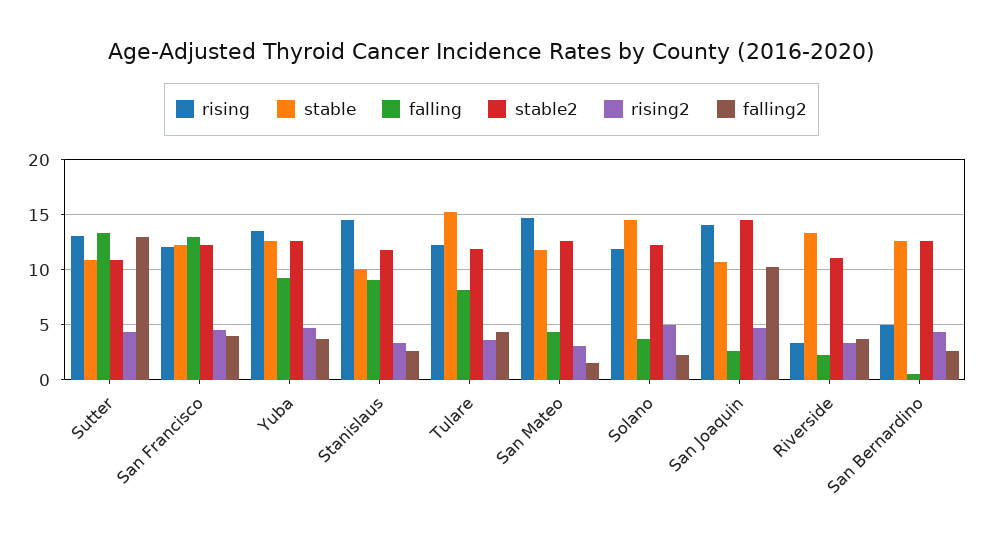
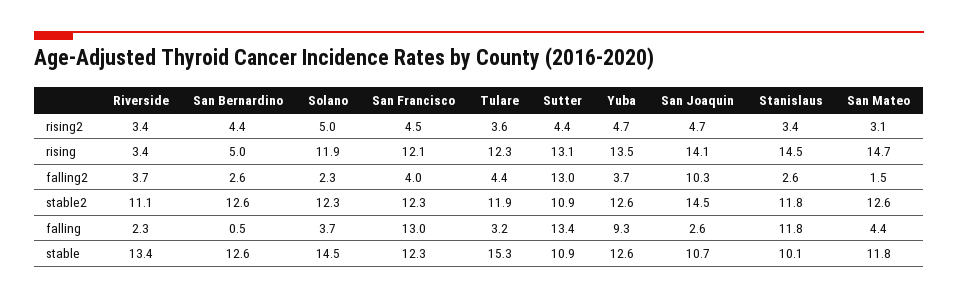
  {
    "rising": {
      "Sutter": 13.1,
      "San Francisco": 12.1,
      "Yuba": 13.5,
      "Stanislaus": 14.5,
      "Tulare": 12.3,
      "San Mateo": 14.7,
      "Solano": 11.9,
      "San Joaquin": 14.1,
      "Riverside": 3.4,
      "San Bernardino": 5
    },
    "stable": {
      "Sutter": 10.9,
      "San Francisco": 12.3,
      "Yuba": 12.6,
      "Stanislaus": 10.1,
      "Tulare": 15.3,
      "San Mateo": 11.8,
      "Solano": 14.5,
      "San Joaquin": 10.7,
      "Riverside": 13.4,
      "San Bernardino": 12.6
    },
    "falling": {
      "Sutter": 13.4,
      "San Francisco": 13,
      "Yuba": 9.3,
-     "Stanislaus": 9,
+     "Stanislaus": 11.8,
-     "Tulare": 8,
+     "Tulare": 3.2,
      "San Mateo": 4.4,
      "Solano": 3.7,
      "San Joaquin": 2.6,
      "Riverside": 2.3,
      "San Bernardino": 0.5
    },
    "stable2": {
      "Sutter": 10.9,
      "San Francisco": 12.3,
      "Yuba": 12.6,
      "Stanislaus": 11.8,
      "Tulare": 11.9,
      "San Mateo": 12.6,
      "Solano": 12.3,
      "San Joaquin": 14.5,
      "Riverside": 11.1,
      "San Bernardino": 12.6
    },
    "rising2": {
      "Sutter": 4.4,
      "San Francisco": 4.5,
      "Yuba": 4.7,
      "Stanislaus": 3.4,
      "Tulare": 3.6,
      "San Mateo": 3.1,
      "Solano": 5,
      "San Joaquin": 4.7,
      "Riverside": 3.4,
      "San Bernardino": 4.4
    },
    "falling2": {
      "Sutter": 13,
      "San Francisco": 4,
      "Yuba": 3.7,
      "Stanislaus": 2.6,
      "Tulare": 4.4,
      "San Mateo": 1.5,
      "Solano": 2.3,
      "San Joaquin": 10.3,
      "Riverside": 3.7,
      "San Bernardino": 2.6
    }
  }

